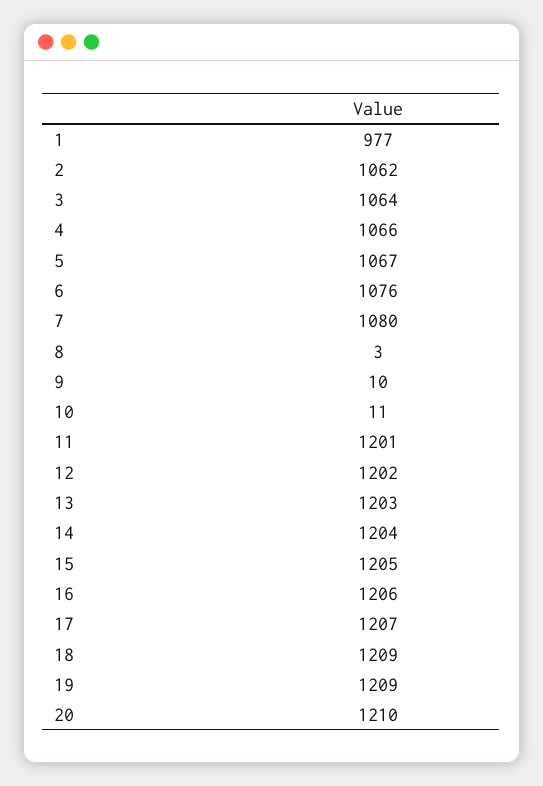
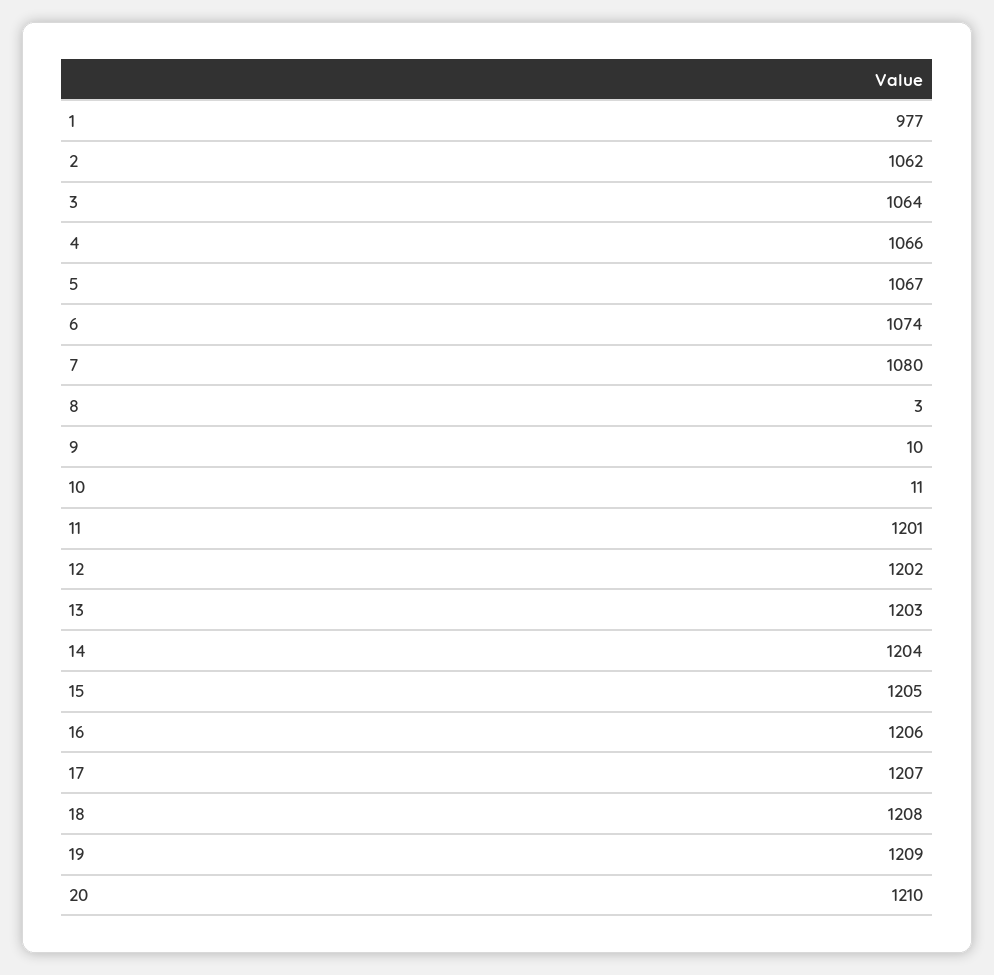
  {
    "1": 977,
    "2": 1062,
    "3": 1064,
    "4": 1066,
    "5": 1067,
-   "6": 1076,
+   "6": 1074,
    "7": 1080,
    "8": 3,
    "9": 10,
    "10": 11,
    "11": 1201,
    "12": 1202,
    "13": 1203,
    "14": 1204,
    "15": 1205,
    "16": 1206,
    "17": 1207,
-   "18": 1209,
+   "18": 1208,
    "19": 1209,
    "20": 1210
  }

